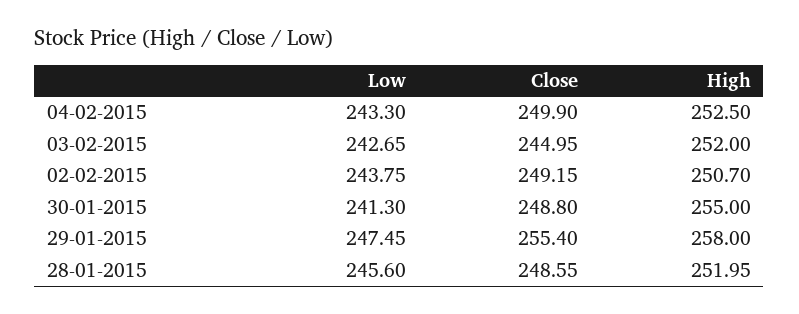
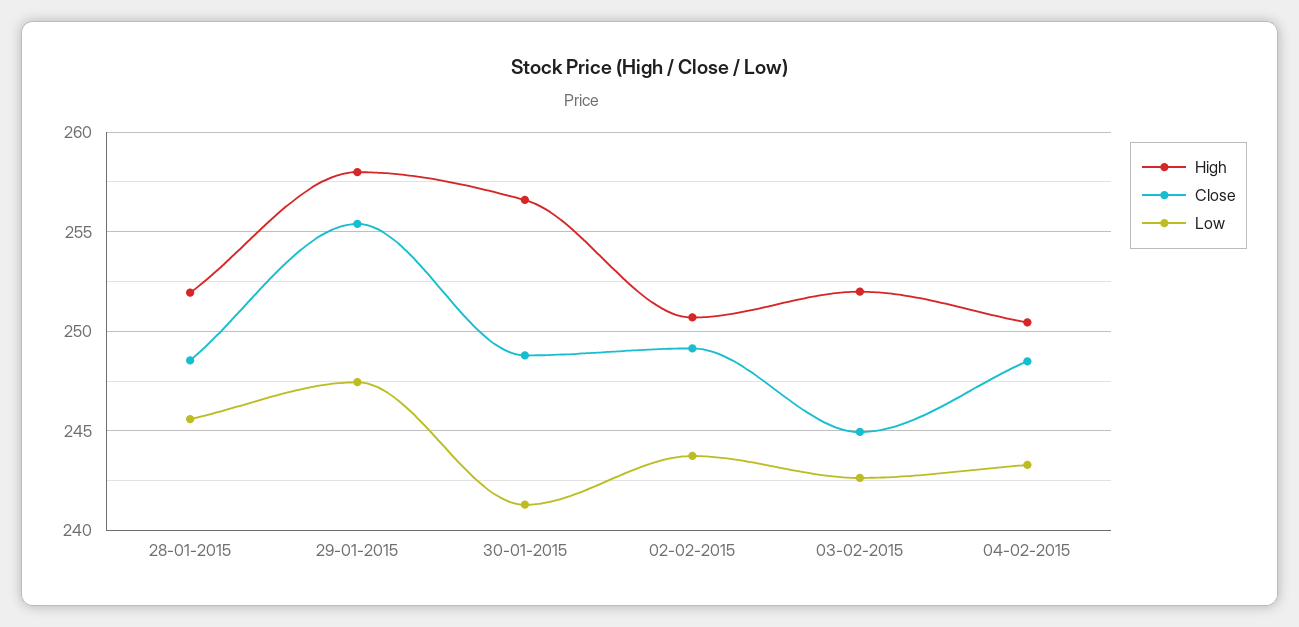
  {
    "Low": {
      "04-02-2015": 243.3,
      "03-02-2015": 242.65,
      "02-02-2015": 243.75,
      "30-01-2015": 241.3,
      "29-01-2015": 247.45,
      "28-01-2015": 245.6
    },
    "Close": {
-     "04-02-2015": 249.9,
+     "04-02-2015": 248.5,
      "03-02-2015": 244.95,
      "02-02-2015": 249.15,
      "30-01-2015": 248.8,
      "29-01-2015": 255.4,
      "28-01-2015": 248.55
    },
    "High": {
-     "04-02-2015": 252.5,
+     "04-02-2015": 250.5,
      "03-02-2015": 252,
      "02-02-2015": 250.7,
-     "30-01-2015": 255,
+     "30-01-2015": 256.5,
      "29-01-2015": 258,
      "28-01-2015": 251.95
    }
  }

